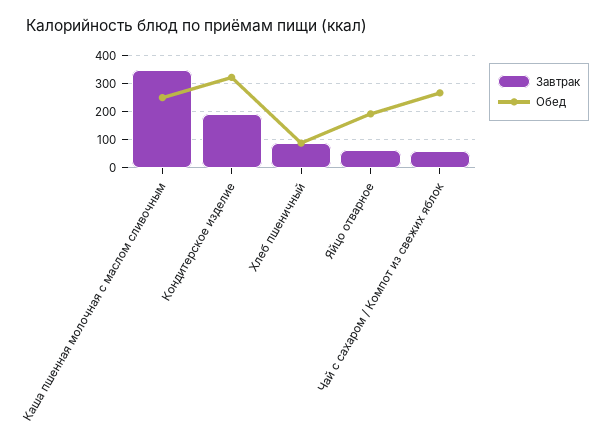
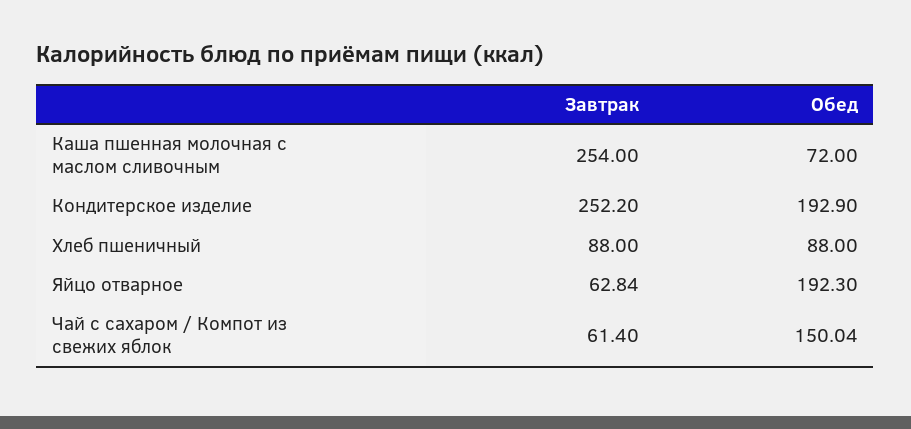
  {
    "Завтрак": {
-     "Каша пшенная молочная с маслом сливочным": 350,
+     "Каша пшенная молочная с маслом сливочным": 254,
-     "Кондитерское изделие": 200,
+     "Кондитерское изделие": 252.2,
      "Хлеб пшеничный": 88,
      "Яйцо отварное": 62.84,
      "Чай с сахаром / Компот из свежих яблок": 61.4
    },
    "Обед": {
-     "Каша пшенная молочная с маслом сливочным": 250,
+     "Каша пшенная молочная с маслом сливочным": 72,
-     "Кондитерское изделие": 325,
+     "Кондитерское изделие": 192.9,
      "Хлеб пшеничный": 88,
      "Яйцо отварное": 192.3,
-     "Чай с сахаром / Компот из свежих яблок": 275
+     "Чай с сахаром / Компот из свежих яблок": 150.04
    }
  }

